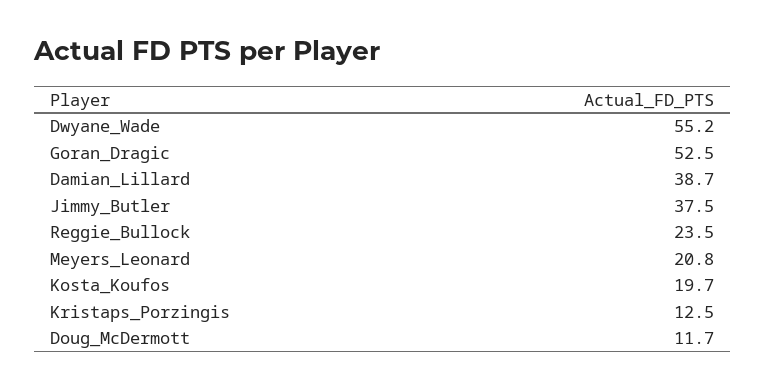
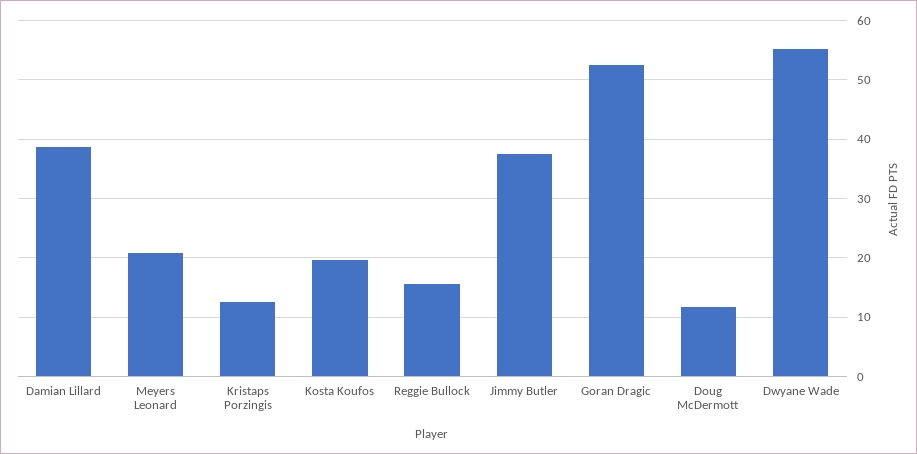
  {
    "Dwyane_Wade": 55.2,
    "Goran_Dragic": 52.5,
    "Damian_Lillard": 38.7,
    "Jimmy_Butler": 37.5,
-   "Reggie_Bullock": 23.5,
+   "Reggie_Bullock": 16,
    "Meyers_Leonard": 20.8,
    "Kosta_Koufos": 19.7,
    "Kristaps_Porzingis": 12.5,
    "Doug_McDermott": 11.7
  }

